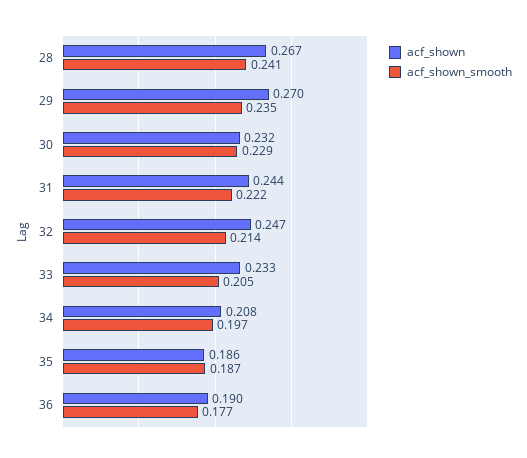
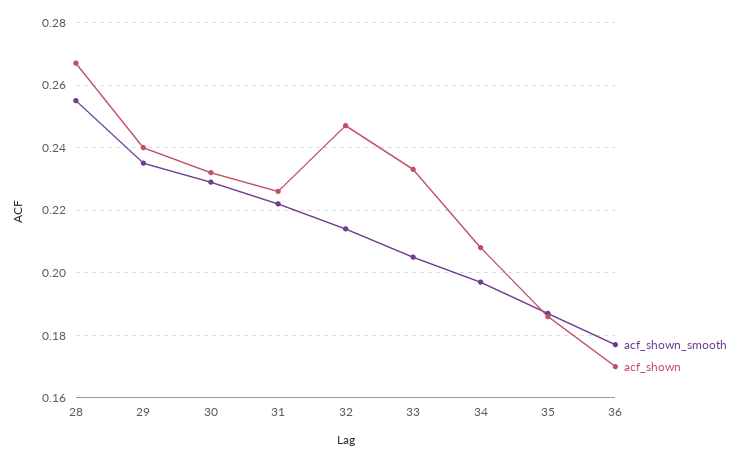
  {
    "acf_shown": {
      "28": 0.267,
-     "29": 0.27,
+     "29": 0.24,
      "30": 0.232,
-     "31": 0.244,
+     "31": 0.225,
      "32": 0.247,
      "33": 0.233,
      "34": 0.208,
      "35": 0.186,
-     "36": 0.19
+     "36": 0.17
    },
    "acf_shown_smooth": {
-     "28": 0.241,
+     "28": 0.255,
      "29": 0.235,
      "30": 0.229,
      "31": 0.222,
      "32": 0.214,
      "33": 0.205,
      "34": 0.197,
      "35": 0.187,
      "36": 0.177
    }
  }

